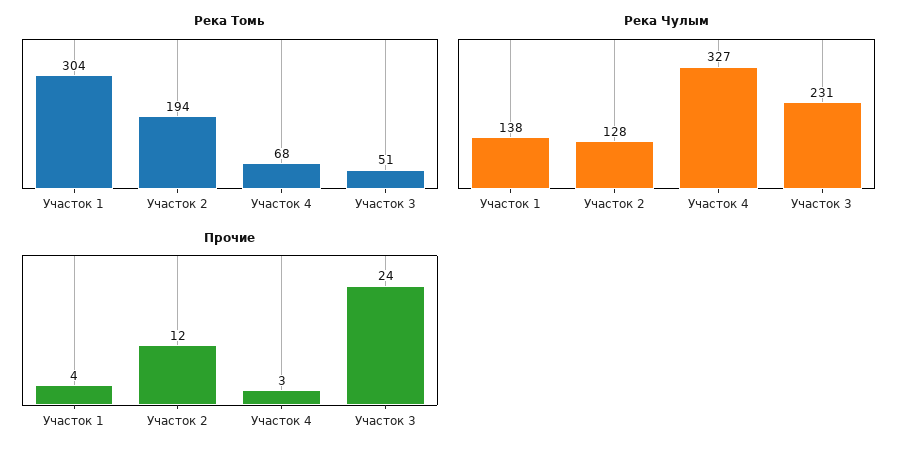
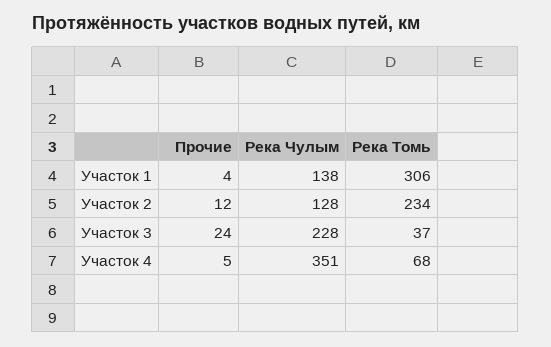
  {
    "Река Томь": {
-     "Участок 1": 304,
+     "Участок 1": 306,
-     "Участок 2": 194,
+     "Участок 2": 234,
      "Участок 4": 68,
-     "Участок 3": 51
+     "Участок 3": 37
    },
    "Река Чулым": {
      "Участок 1": 138,
      "Участок 2": 128,
-     "Участок 4": 327,
+     "Участок 4": 351,
-     "Участок 3": 231
+     "Участок 3": 228
    },
    "Прочие": {
      "Участок 1": 4,
      "Участок 2": 12,
-     "Участок 4": 3,
+     "Участок 4": 5,
      "Участок 3": 24
    }
  }

